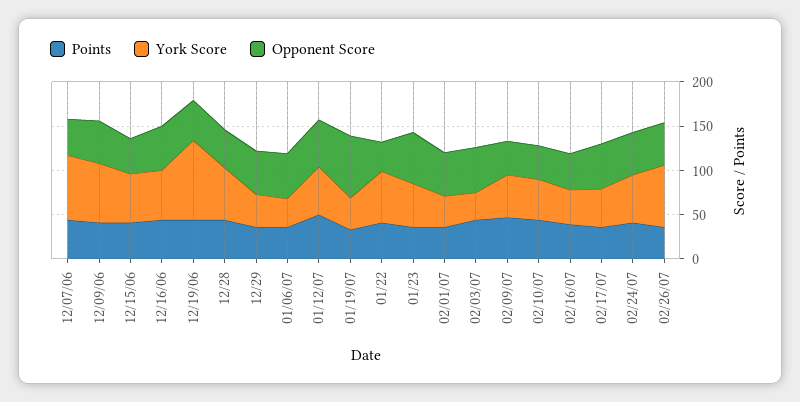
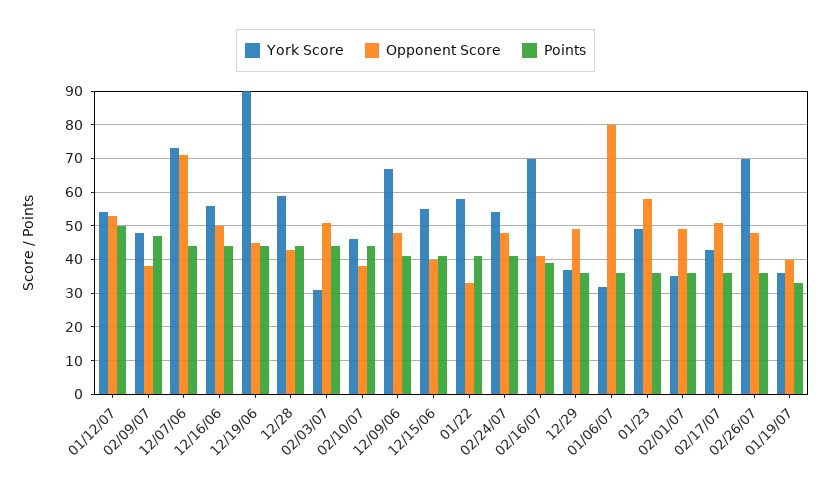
  {
    "Points": {
      "12/07/06": 45,
      "12/09/06": 40,
      "12/15/06": 40,
      "12/16/06": 45,
      "12/19/06": 45,
      "12/28": 45,
      "12/29": 35,
      "01/06/07": 35,
      "01/12/07": 50,
      "01/19/07": 35,
      "01/22": 40,
      "01/23": 35,
      "02/01/07": 35,
      "02/03/07": 45,
      "02/09/07": 45,
      "02/10/07": 45,
      "02/16/07": 40,
      "02/17/07": 35,
      "02/24/07": 40,
      "02/26/07": 35
    },
    "York Score": {
      "12/07/06": 75,
      "12/09/06": 65,
      "12/15/06": 55,
      "12/16/06": 55,
      "12/19/06": 90,
      "12/28": 60,
      "12/29": 35,
      "01/06/07": 30,
      "01/12/07": 55,
      "01/19/07": 35,
      "01/22": 60,
      "01/23": 50,
      "02/01/07": 35,
      "02/03/07": 30,
      "02/09/07": 50,
      "02/10/07": 45,
-     "02/16/07": 40,
+     "02/16/07": 70,
      "02/17/07": 45,
      "02/24/07": 55,
      "02/26/07": 70
    },
    "Opponent Score": {
-     "12/07/06": 40,
+     "12/07/06": 70,
      "12/09/06": 50,
      "12/15/06": 40,
      "12/16/06": 50,
      "12/19/06": 45,
      "12/28": 45,
      "12/29": 50,
-     "01/06/07": 50,
+     "01/06/07": 80,
      "01/12/07": 55,
-     "01/19/07": 70,
+     "01/19/07": 40,
      "01/22": 35,
      "01/23": 60,
      "02/01/07": 50,
      "02/03/07": 50,
      "02/09/07": 40,
      "02/10/07": 40,
      "02/16/07": 40,
      "02/17/07": 50,
      "02/24/07": 50,
      "02/26/07": 50
    }
  }

